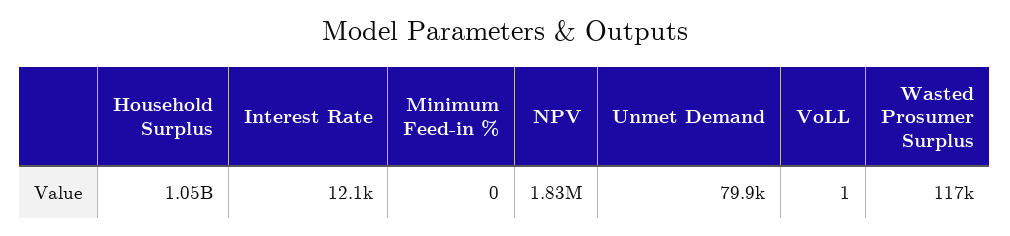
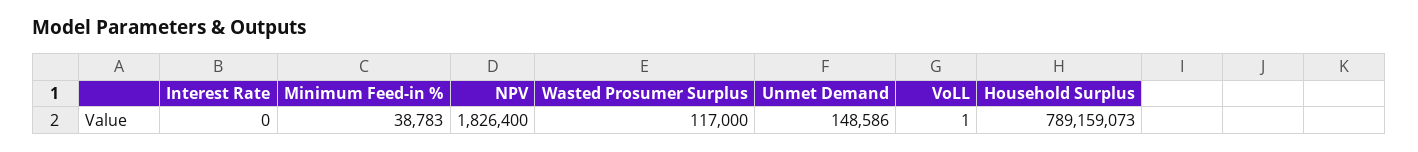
  {
-   "Household Surplus": 1050000000,
+   "Household Surplus": 789159073,
-   "Interest Rate": 12100,
+   "Interest Rate": 0,
-   "Minimum Feed-in %": 0,
+   "Minimum Feed-in %": 38783,
    "NPV": 1826400,
-   "Unmet Demand": 79900,
+   "Unmet Demand": 148586,
    "VoLL": 1,
    "Wasted Prosumer Surplus": 117000
  }

